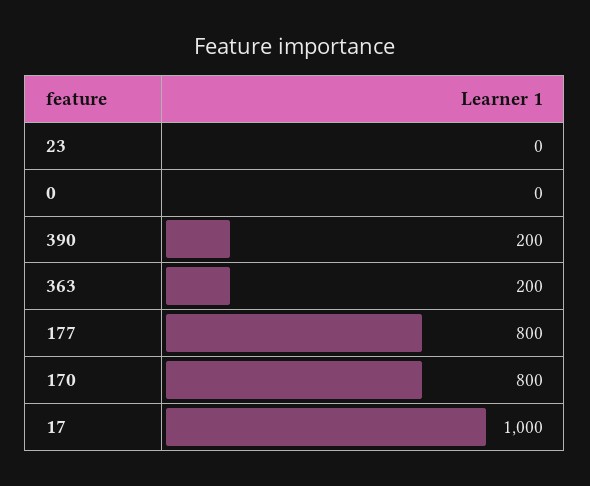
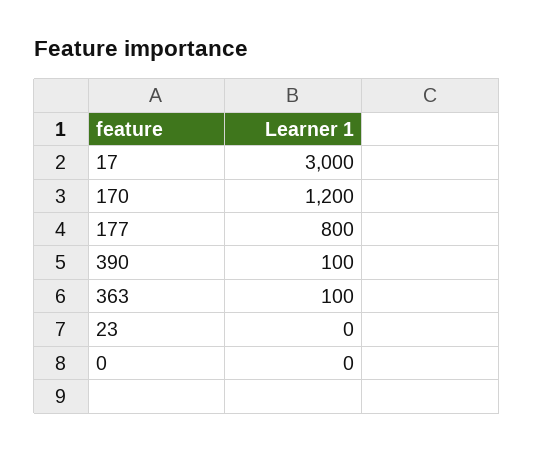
  {
    "23": 0,
    "0": 0,
-   "390": 200,
+   "390": 100,
-   "363": 200,
+   "363": 100,
    "177": 800,
-   "170": 800,
+   "170": 1200,
-   "17": 1000
+   "17": 3000
  }

